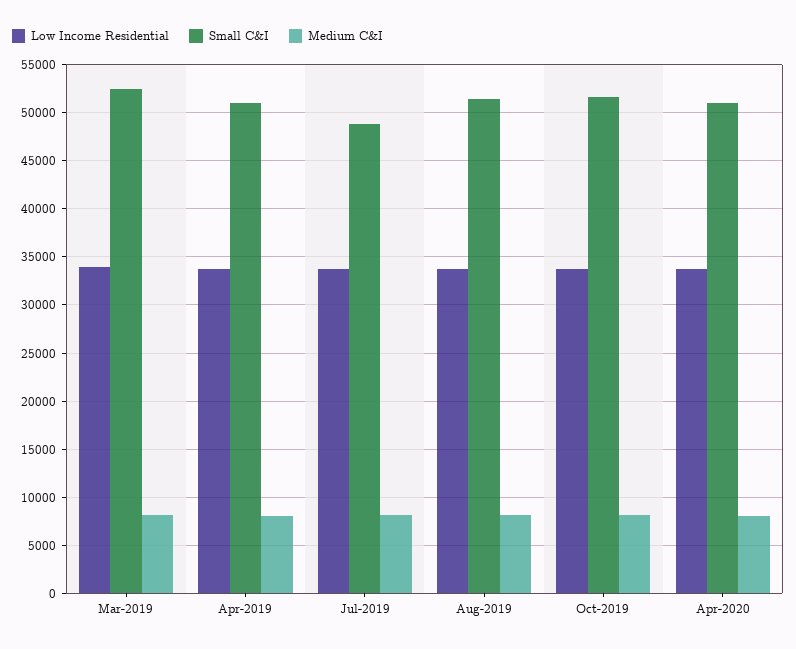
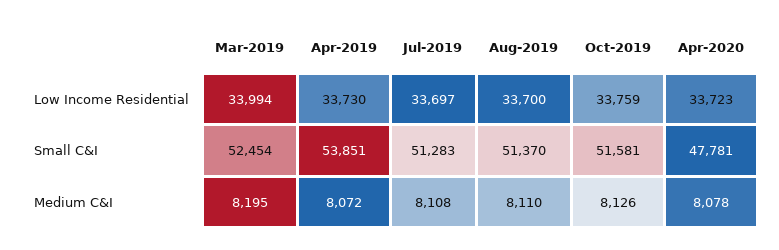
  {
    "Low Income Residential": {
      "Mar-2019": 33994,
      "Apr-2019": 33730,
      "Jul-2019": 33697,
      "Aug-2019": 33700,
      "Oct-2019": 33759,
      "Apr-2020": 33723
    },
    "Small C&I": {
      "Mar-2019": 52454,
-     "Apr-2019": 51000,
+     "Apr-2019": 53851,
-     "Jul-2019": 49000,
+     "Jul-2019": 51283,
      "Aug-2019": 51370,
      "Oct-2019": 51581,
-     "Apr-2020": 51000
+     "Apr-2020": 47781
    },
    "Medium C&I": {
      "Mar-2019": 8195,
      "Apr-2019": 8072,
      "Jul-2019": 8108,
      "Aug-2019": 8110,
      "Oct-2019": 8126,
      "Apr-2020": 8078
    }
  }

